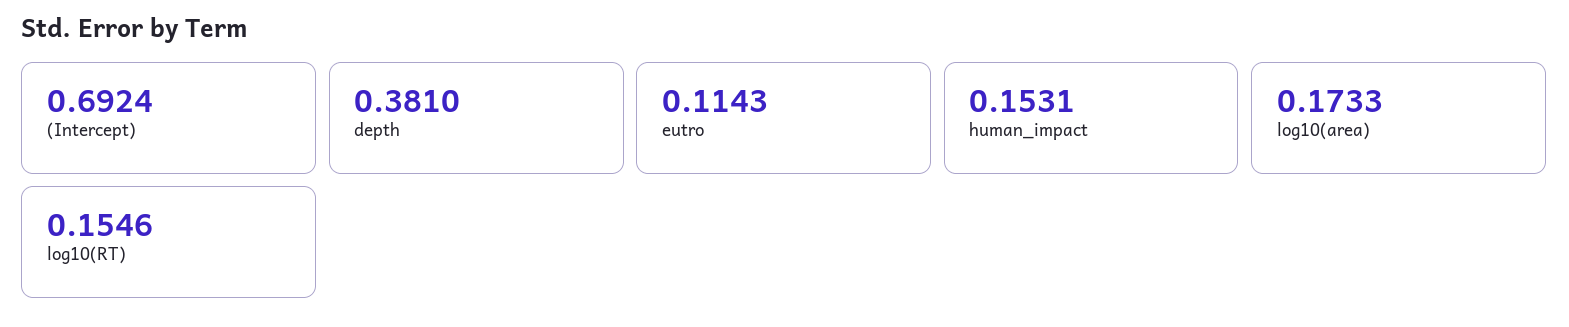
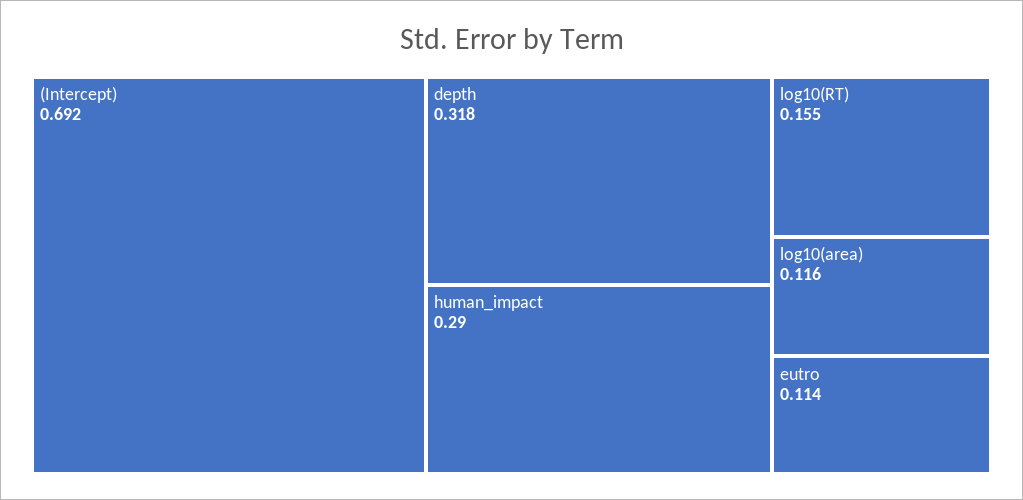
  {
    "(Intercept)": 0.6924,
-   "depth": 0.381,
+   "depth": 0.318,
    "eutro": 0.1143,
-   "human_impact": 0.1531,
+   "human_impact": 0.29,
-   "log10(area)": 0.1733,
+   "log10(area)": 0.116,
    "log10(RT)": 0.1546
  }

